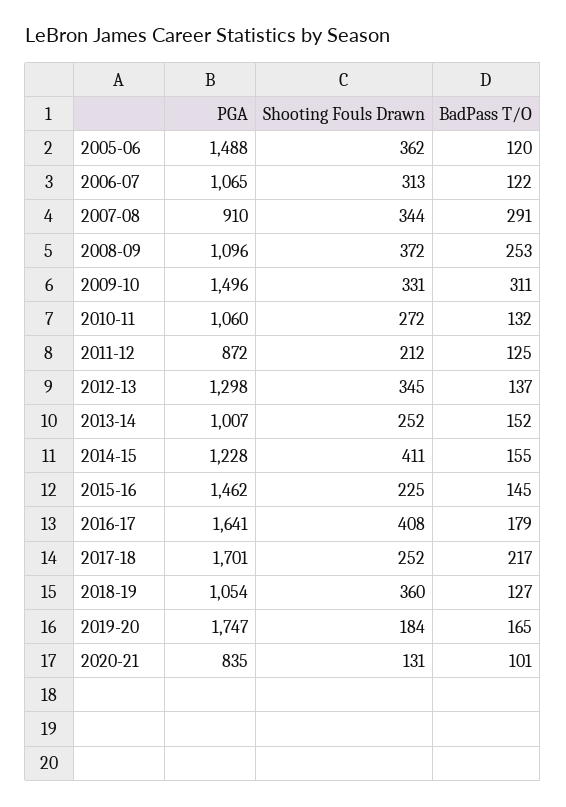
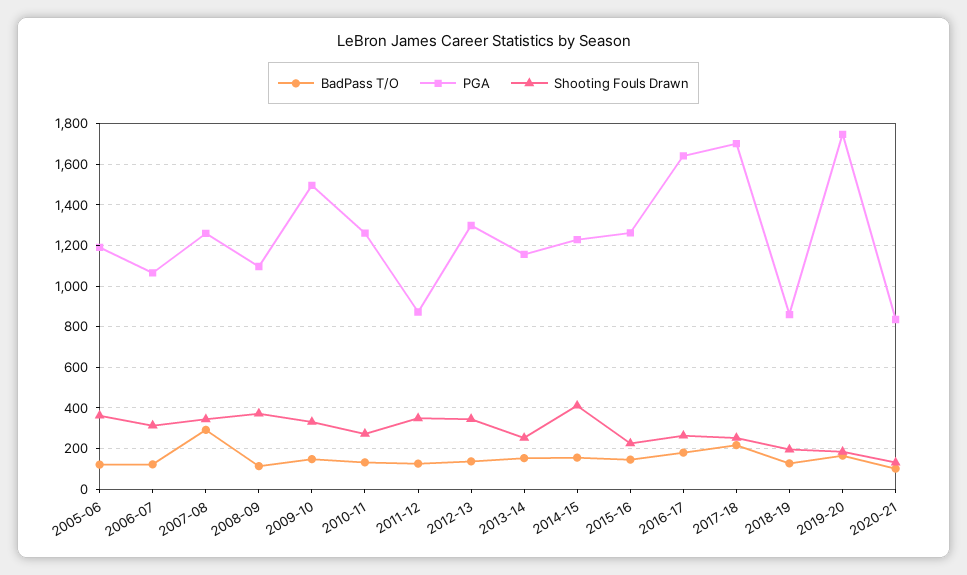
  {
    "PGA": {
-     "2005-06": 1488,
+     "2005-06": 1200,
      "2006-07": 1065,
-     "2007-08": 910,
+     "2007-08": 1250,
      "2008-09": 1096,
      "2009-10": 1496,
-     "2010-11": 1060,
+     "2010-11": 1250,
      "2011-12": 872,
      "2012-13": 1298,
-     "2013-14": 1007,
+     "2013-14": 1150,
      "2014-15": 1228,
-     "2015-16": 1462,
+     "2015-16": 1250,
      "2016-17": 1641,
      "2017-18": 1701,
-     "2018-19": 1054,
+     "2018-19": 850,
      "2019-20": 1747,
      "2020-21": 835
    },
    "Shooting Fouls Drawn": {
      "2005-06": 362,
      "2006-07": 313,
      "2007-08": 344,
      "2008-09": 372,
      "2009-10": 331,
      "2010-11": 272,
-     "2011-12": 212,
+     "2011-12": 350,
      "2012-13": 345,
      "2013-14": 252,
      "2014-15": 411,
      "2015-16": 225,
-     "2016-17": 408,
+     "2016-17": 250,
      "2017-18": 252,
-     "2018-19": 360,
+     "2018-19": 200,
      "2019-20": 184,
      "2020-21": 131
    },
    "BadPass T/O": {
      "2005-06": 120,
      "2006-07": 122,
      "2007-08": 291,
-     "2008-09": 253,
+     "2008-09": 100,
-     "2009-10": 311,
+     "2009-10": 150,
      "2010-11": 132,
      "2011-12": 125,
      "2012-13": 137,
      "2013-14": 152,
      "2014-15": 155,
      "2015-16": 145,
      "2016-17": 179,
      "2017-18": 217,
      "2018-19": 127,
      "2019-20": 165,
      "2020-21": 101
    }
  }

